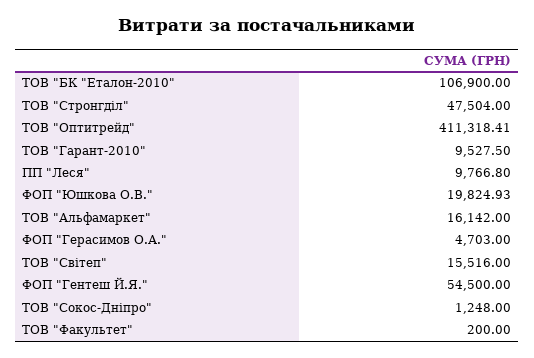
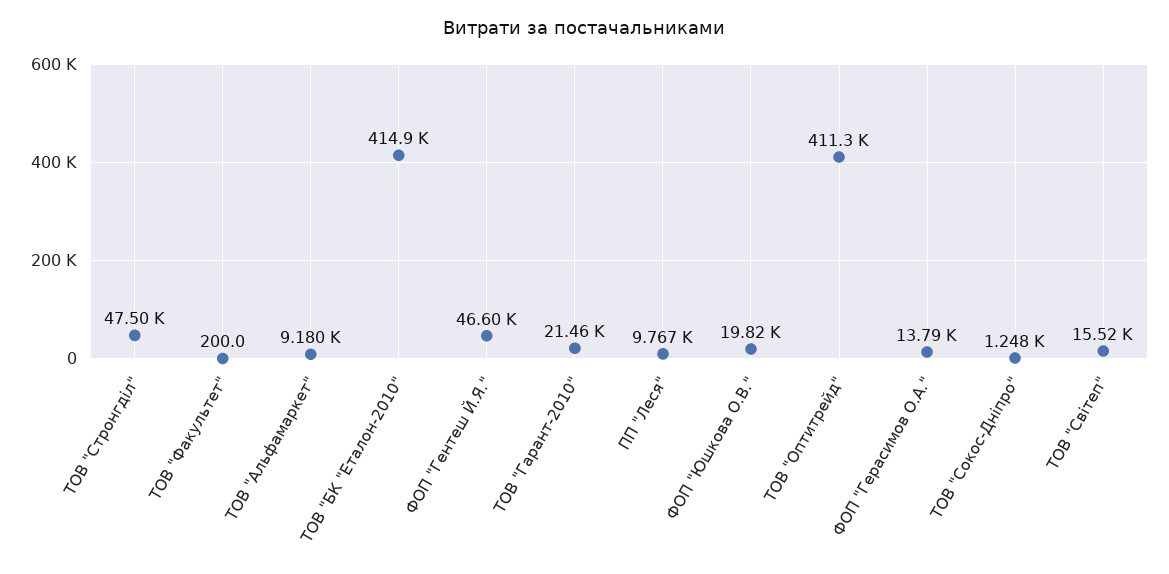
  {
-   "ТОВ \"БК \"Еталон-2010\"": 106900,
+   "ТОВ \"БК \"Еталон-2010\"": 414900,
    "ТОВ \"Стронгділ\"": 47504,
    "ТОВ \"Оптитрейд\"": 411318.41,
-   "ТОВ \"Гарант-2010\"": 9527.5,
+   "ТОВ \"Гарант-2010\"": 21460,
    "ПП \"Леся\"": 9766.8,
    "ФОП \"Юшкова О.В.\"": 19824.93,
-   "ТОВ \"Альфамаркет\"": 16142,
+   "ТОВ \"Альфамаркет\"": 9180,
-   "ФОП \"Герасимов О.А.\"": 4703,
+   "ФОП \"Герасимов О.А.\"": 13790,
    "ТОВ \"Світеп\"": 15516,
-   "ФОП \"Гентеш Й.Я.\"": 54500,
+   "ФОП \"Гентеш Й.Я.\"": 46600,
    "ТОВ \"Сокос-Дніпро\"": 1248,
    "ТОВ \"Факультет\"": 200
  }

